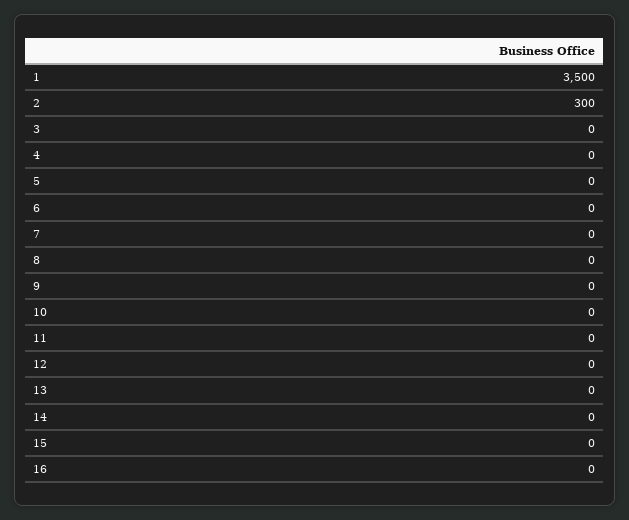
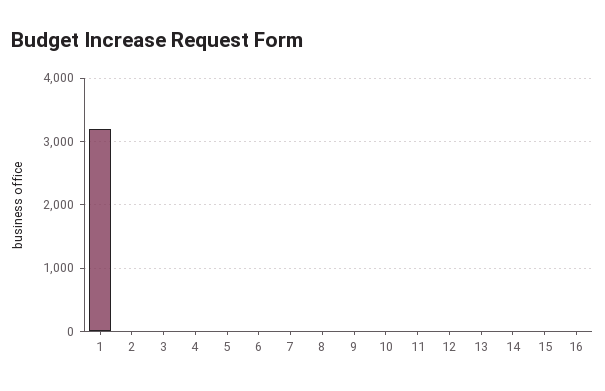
  {
-   "1": 3500,
+   "1": 3200,
-   "2": 300,
+   "2": 0,
    "3": 0,
    "4": 0,
    "5": 0,
    "6": 0,
    "7": 0,
    "8": 0,
    "9": 0,
    "10": 0,
    "11": 0,
    "12": 0,
    "13": 0,
    "14": 0,
    "15": 0,
    "16": 0
  }

